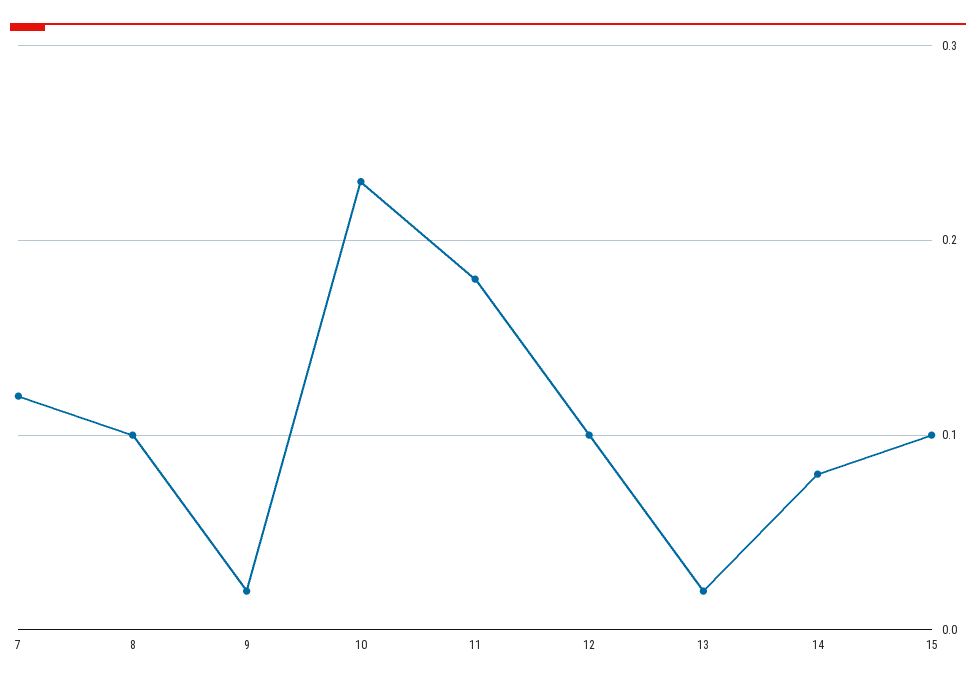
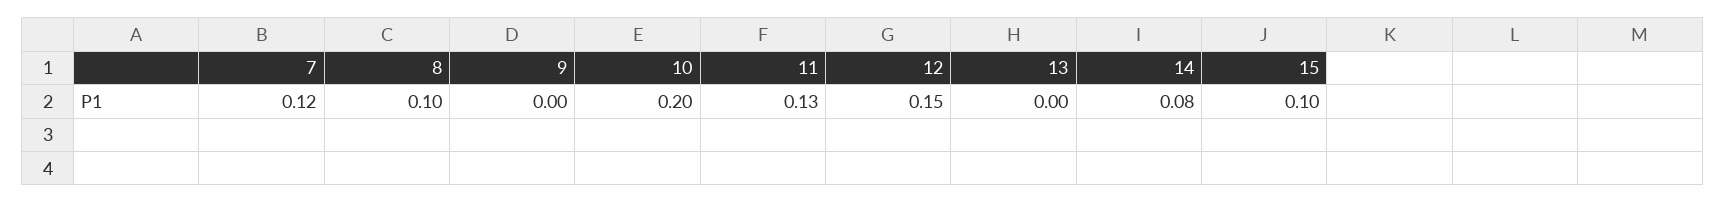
  {
    "7": 0.12,
    "8": 0.1,
-   "9": 0.02,
+   "9": 0,
-   "10": 0.23,
+   "10": 0.2,
-   "11": 0.18,
+   "11": 0.13,
-   "12": 0.1,
+   "12": 0.15,
-   "13": 0.02,
+   "13": 0,
    "14": 0.08,
    "15": 0.1
  }

